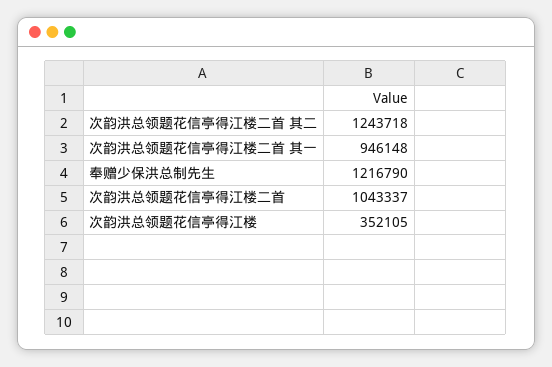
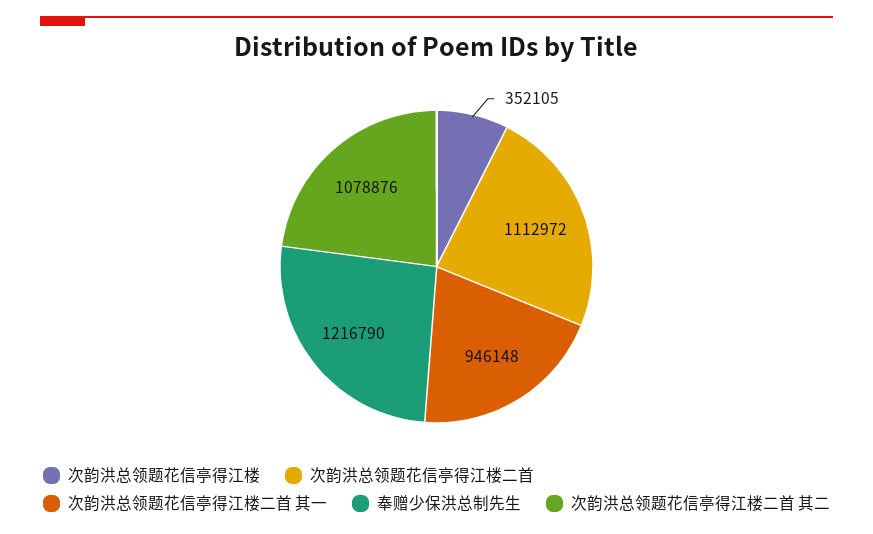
  {
-   "次韵洪总领题花信亭得江楼二首 其二": 1243718,
+   "次韵洪总领题花信亭得江楼二首 其二": 1078876,
    "次韵洪总领题花信亭得江楼二首 其一": 946148,
    "奉赠少保洪总制先生": 1216790,
-   "次韵洪总领题花信亭得江楼二首": 1043337,
+   "次韵洪总领题花信亭得江楼二首": 1112972,
    "次韵洪总领题花信亭得江楼": 352105
  }

